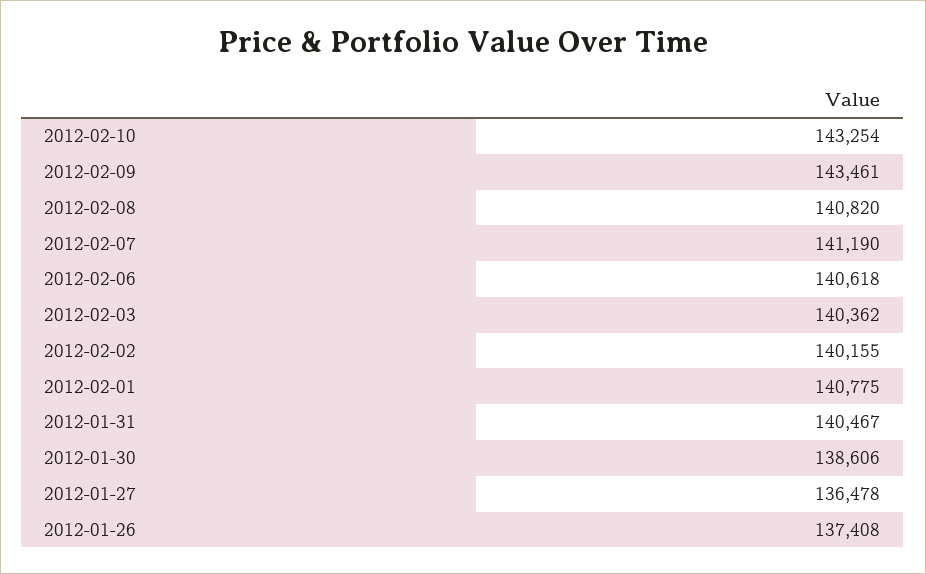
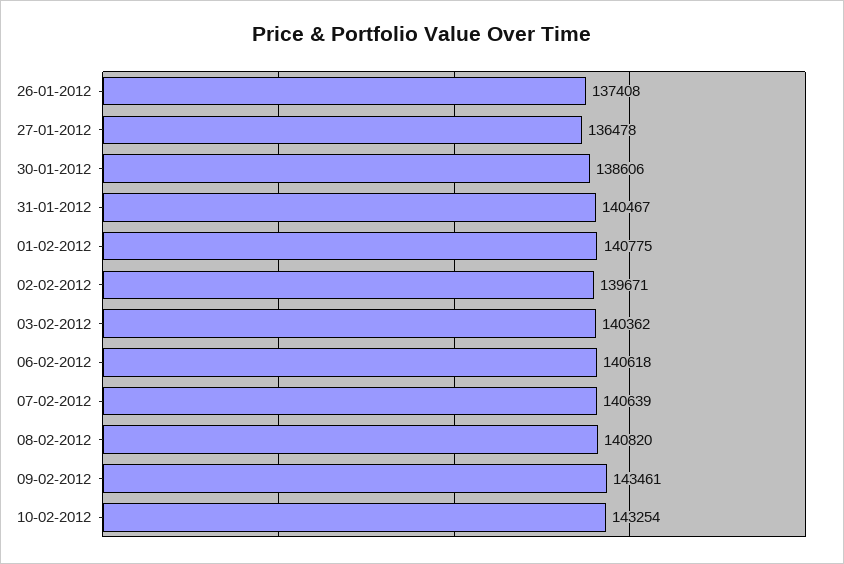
  {
    "2012-02-10": 143254,
    "2012-02-09": 143461,
    "2012-02-08": 140820,
-   "2012-02-07": 141190,
+   "2012-02-07": 140639,
    "2012-02-06": 140618,
    "2012-02-03": 140362,
-   "2012-02-02": 140155,
+   "2012-02-02": 139671,
    "2012-02-01": 140775,
    "2012-01-31": 140467,
    "2012-01-30": 138606,
    "2012-01-27": 136478,
    "2012-01-26": 137408
  }

